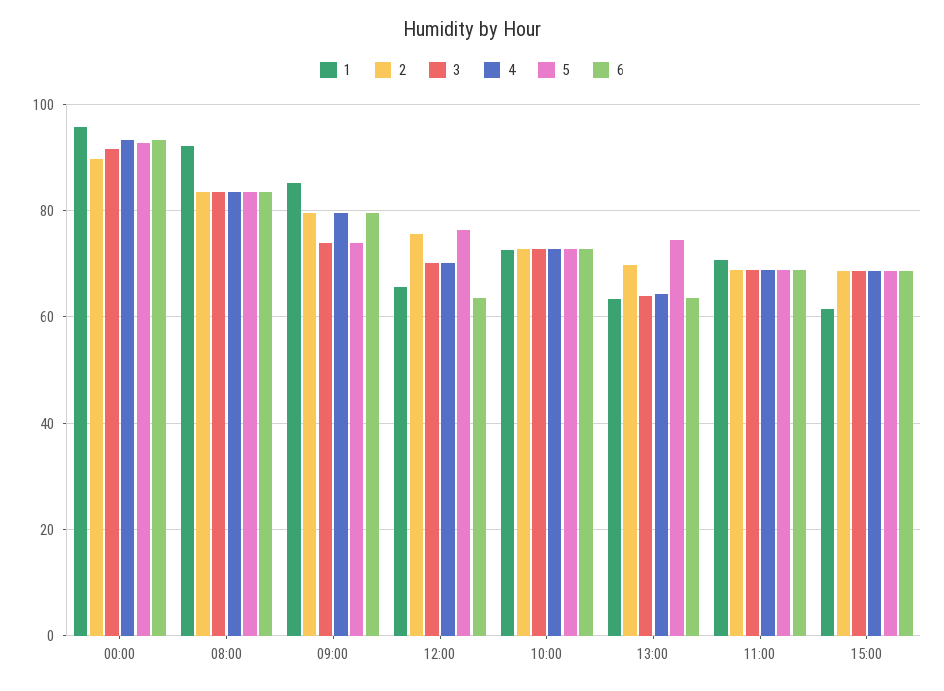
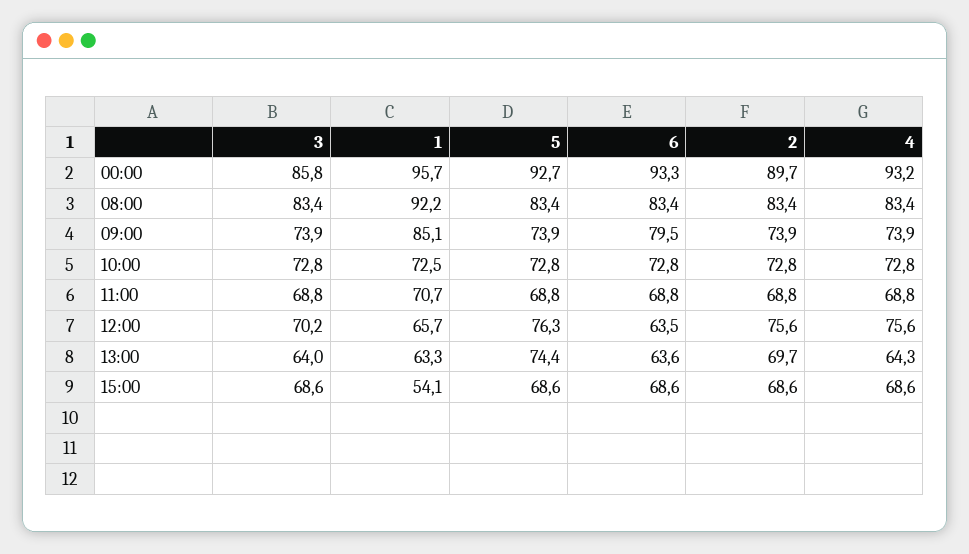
  {
    "1": {
      "00:00": 95.7,
      "08:00": 92.2,
      "09:00": 85.1,
      "12:00": 65.7,
      "10:00": 72.5,
      "13:00": 63.3,
      "11:00": 70.7,
-     "15:00": 62
+     "15:00": 54.1
    },
    "2": {
      "00:00": 89.7,
      "08:00": 83.4,
-     "09:00": 80,
+     "09:00": 73.9,
      "12:00": 75.6,
      "10:00": 72.8,
      "13:00": 69.7,
      "11:00": 68.8,
      "15:00": 68.6
    },
    "3": {
-     "00:00": 92,
+     "00:00": 85.8,
      "08:00": 83.4,
      "09:00": 73.9,
      "12:00": 70.2,
      "10:00": 72.8,
      "13:00": 64,
      "11:00": 68.8,
      "15:00": 68.6
    },
    "4": {
      "00:00": 93.2,
      "08:00": 83.4,
-     "09:00": 80,
+     "09:00": 73.9,
-     "12:00": 70,
+     "12:00": 75.6,
      "10:00": 72.8,
      "13:00": 64.3,
      "11:00": 68.8,
      "15:00": 68.6
    },
    "5": {
      "00:00": 92.7,
      "08:00": 83.4,
      "09:00": 73.9,
      "12:00": 76.3,
      "10:00": 72.8,
      "13:00": 74.4,
      "11:00": 68.8,
      "15:00": 68.6
    },
    "6": {
      "00:00": 93.3,
      "08:00": 83.4,
      "09:00": 79.5,
      "12:00": 63.5,
      "10:00": 72.8,
      "13:00": 63.6,
      "11:00": 68.8,
      "15:00": 68.6
    }
  }

